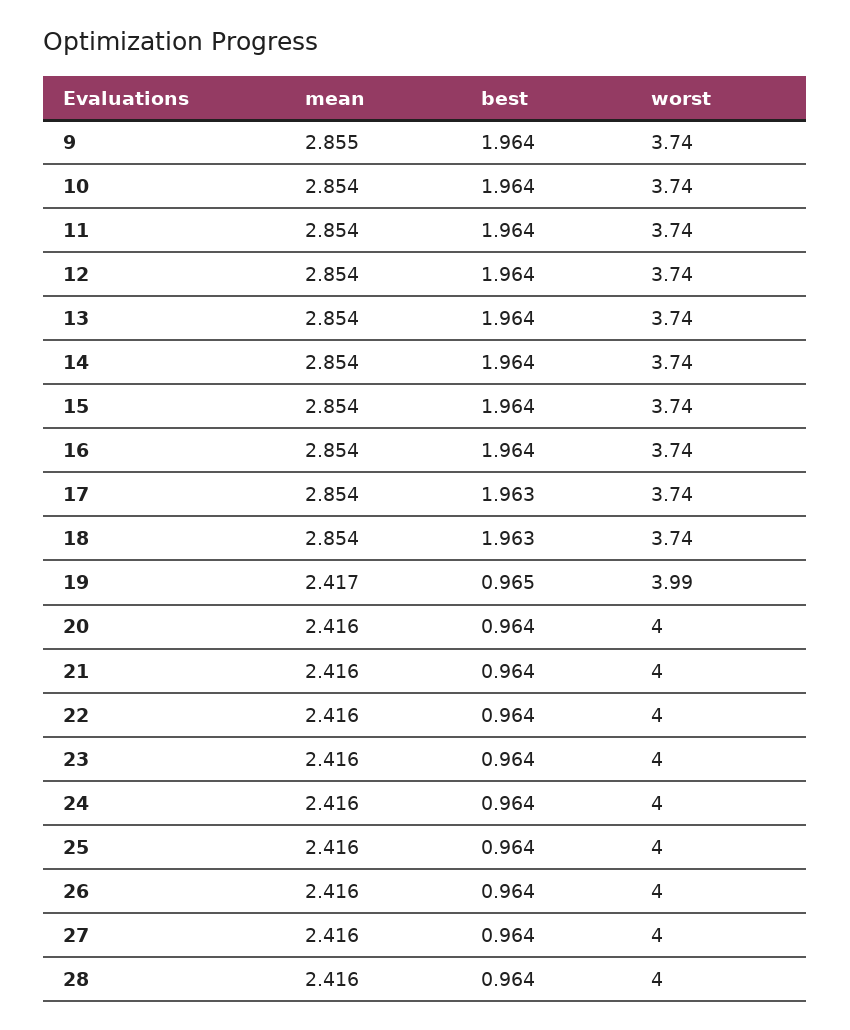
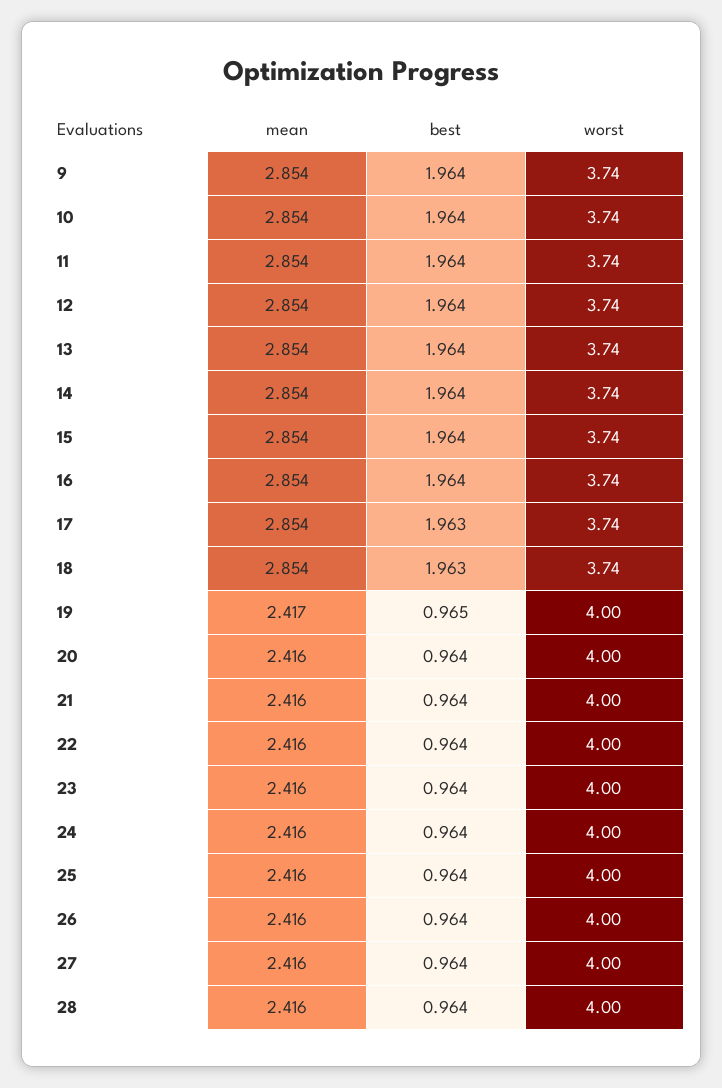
  {
    "mean": {
-     "9": 2.855,
+     "9": 2.854,
      "10": 2.854,
      "11": 2.854,
      "12": 2.854,
      "13": 2.854,
      "14": 2.854,
      "15": 2.854,
      "16": 2.854,
      "17": 2.854,
      "18": 2.854,
      "19": 2.417,
      "20": 2.416,
      "21": 2.416,
      "22": 2.416,
      "23": 2.416,
      "24": 2.416,
      "25": 2.416,
      "26": 2.416,
      "27": 2.416,
      "28": 2.416
    },
    "best": {
      "9": 1.964,
      "10": 1.964,
      "11": 1.964,
      "12": 1.964,
      "13": 1.964,
      "14": 1.964,
      "15": 1.964,
      "16": 1.964,
      "17": 1.963,
      "18": 1.963,
      "19": 0.965,
      "20": 0.964,
      "21": 0.964,
      "22": 0.964,
      "23": 0.964,
      "24": 0.964,
      "25": 0.964,
      "26": 0.964,
      "27": 0.964,
      "28": 0.964
    },
    "worst": {
      "9": 3.74,
      "10": 3.74,
      "11": 3.74,
      "12": 3.74,
      "13": 3.74,
      "14": 3.74,
      "15": 3.74,
      "16": 3.74,
      "17": 3.74,
      "18": 3.74,
-     "19": 3.99,
+     "19": 4,
      "20": 4,
      "21": 4,
      "22": 4,
      "23": 4,
      "24": 4,
      "25": 4,
      "26": 4,
      "27": 4,
      "28": 4
    }
  }

